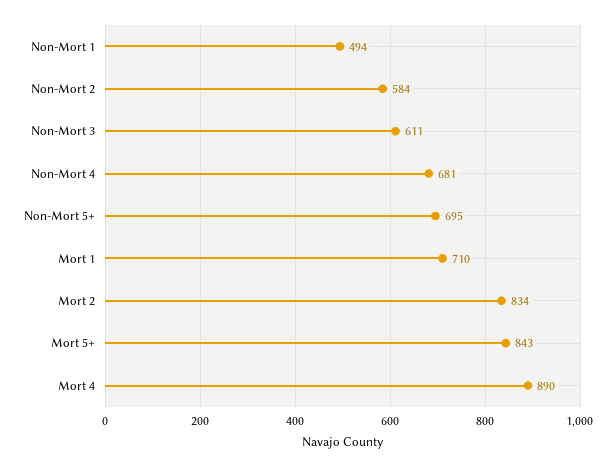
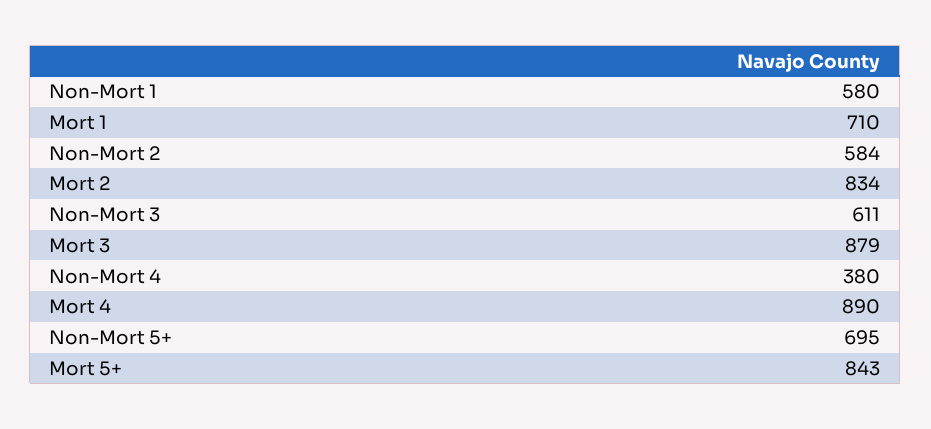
  {
-   "Non-Mort 1": 494,
+   "Non-Mort 1": 580,
    "Non-Mort 2": 584,
    "Non-Mort 3": 611,
-   "Non-Mort 4": 681,
+   "Non-Mort 4": 380,
    "Non-Mort 5+": 695,
    "Mort 1": 710,
    "Mort 2": 834,
    "Mort 5+": 843,
-   "Mort 4": 890
+   "Mort 4": 890,
+   "Mort 3": 879
  }

